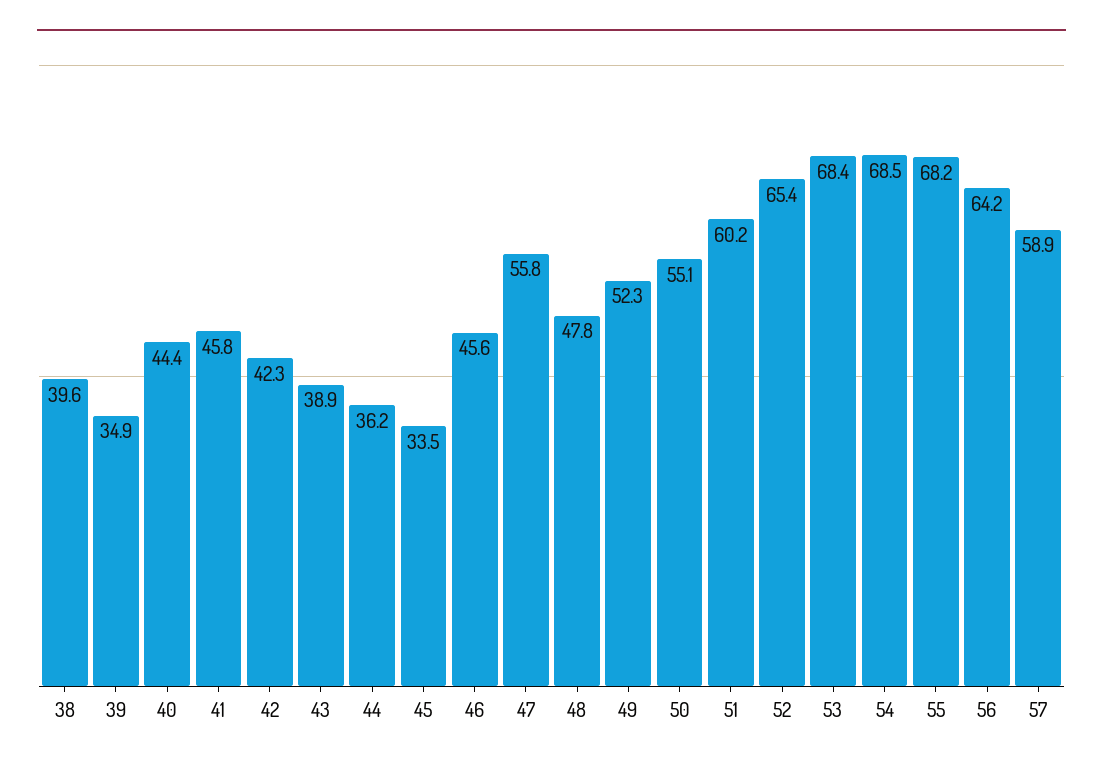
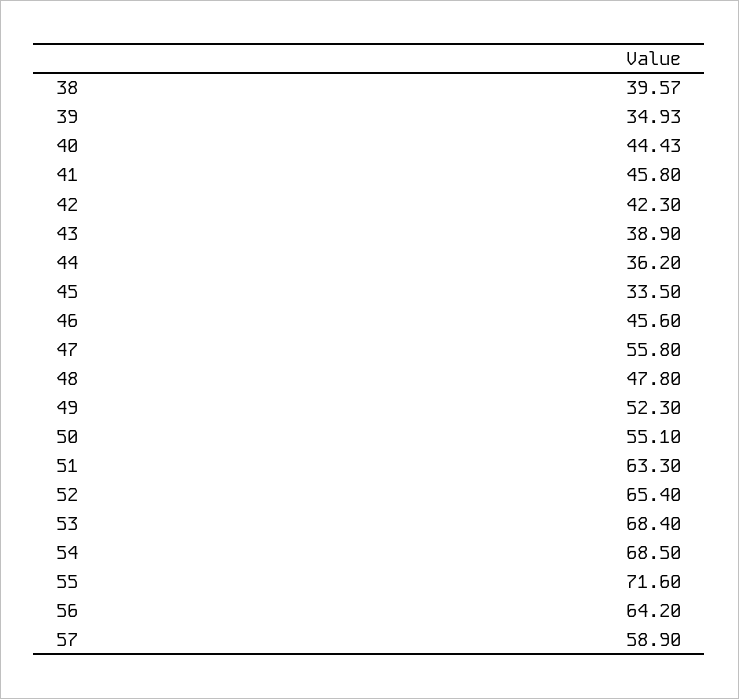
  {
    "38": 39.57,
    "39": 34.93,
    "40": 44.43,
    "41": 45.8,
    "42": 42.3,
    "43": 38.9,
    "44": 36.2,
    "45": 33.5,
    "46": 45.6,
    "47": 55.8,
    "48": 47.8,
    "49": 52.3,
    "50": 55.1,
-   "51": 60.2,
+   "51": 63.3,
    "52": 65.4,
    "53": 68.4,
    "54": 68.5,
-   "55": 68.2,
+   "55": 71.6,
    "56": 64.2,
    "57": 58.9
  }

